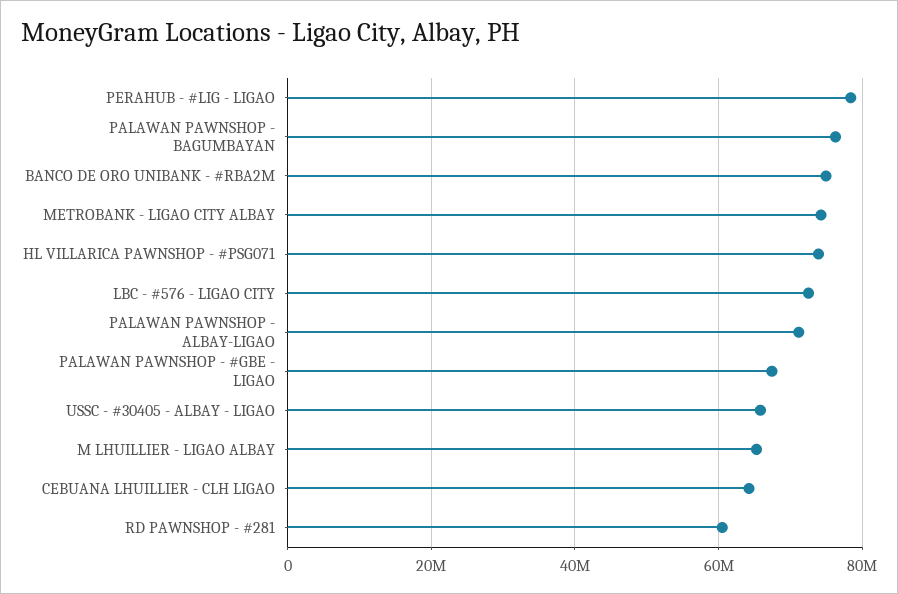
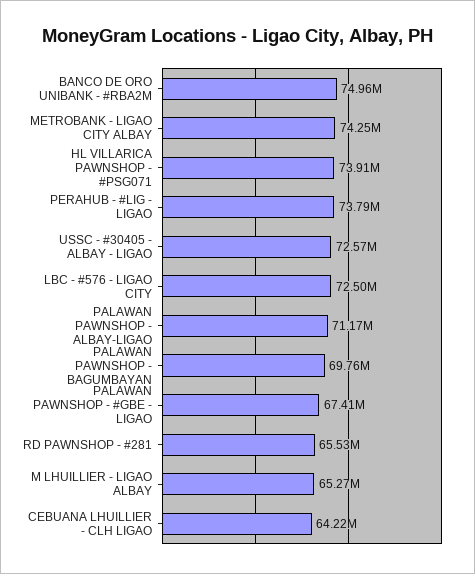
  {
-   "PERAHUB - #LIG - LIGAO": 78000000,
+   "PERAHUB - #LIG - LIGAO": 73790000,
-   "PALAWAN PAWNSHOP - BAGUMBAYAN": 76000000,
+   "PALAWAN PAWNSHOP - BAGUMBAYAN": 69760000,
    "BANCO DE ORO UNIBANK - #RBA2M": 74960000,
    "METROBANK - LIGAO CITY ALBAY": 74250000,
    "HL VILLARICA PAWNSHOP - #PSG071": 73910000,
    "LBC - #576 - LIGAO CITY": 72500000,
    "PALAWAN PAWNSHOP - ALBAY-LIGAO": 71170000,
    "PALAWAN PAWNSHOP - #GBE - LIGAO": 67410000,
-   "USSC - #30405 - ALBAY - LIGAO": 66000000,
+   "USSC - #30405 - ALBAY - LIGAO": 72570000,
    "M LHUILLIER - LIGAO ALBAY": 65270000,
    "CEBUANA LHUILLIER - CLH LIGAO": 64220000,
-   "RD PAWNSHOP - #281": 60000000
+   "RD PAWNSHOP - #281": 65530000
  }

